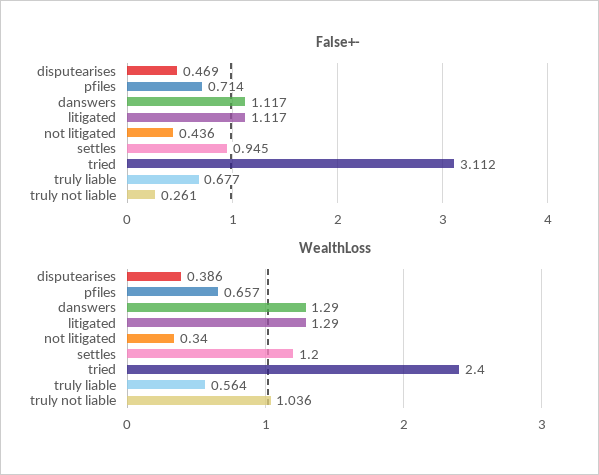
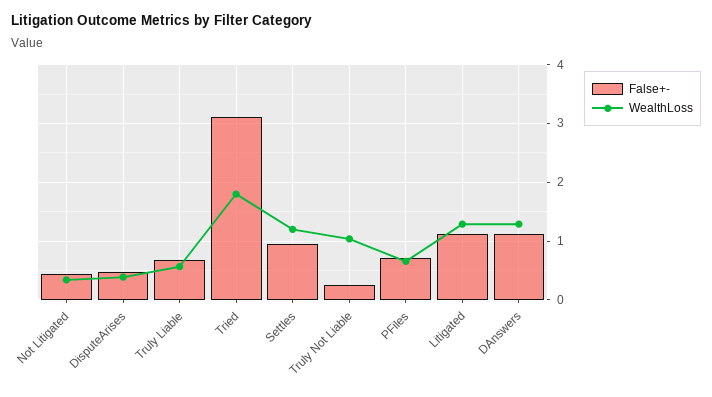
  {
    "False+-": {
      "disputearises": 0.469,
      "pfiles": 0.714,
      "danswers": 1.117,
      "litigated": 1.117,
      "not litigated": 0.436,
      "settles": 0.945,
      "tried": 3.112,
      "truly liable": 0.677,
      "truly not liable": 0.261
    },
    "WealthLoss": {
      "disputearises": 0.386,
      "pfiles": 0.657,
      "danswers": 1.29,
      "litigated": 1.29,
      "not litigated": 0.34,
      "settles": 1.2,
-     "tried": 2.4,
+     "tried": 1.8,
      "truly liable": 0.564,
      "truly not liable": 1.036
    }
  }

